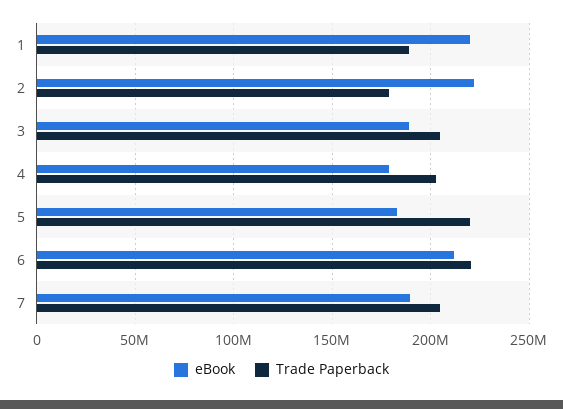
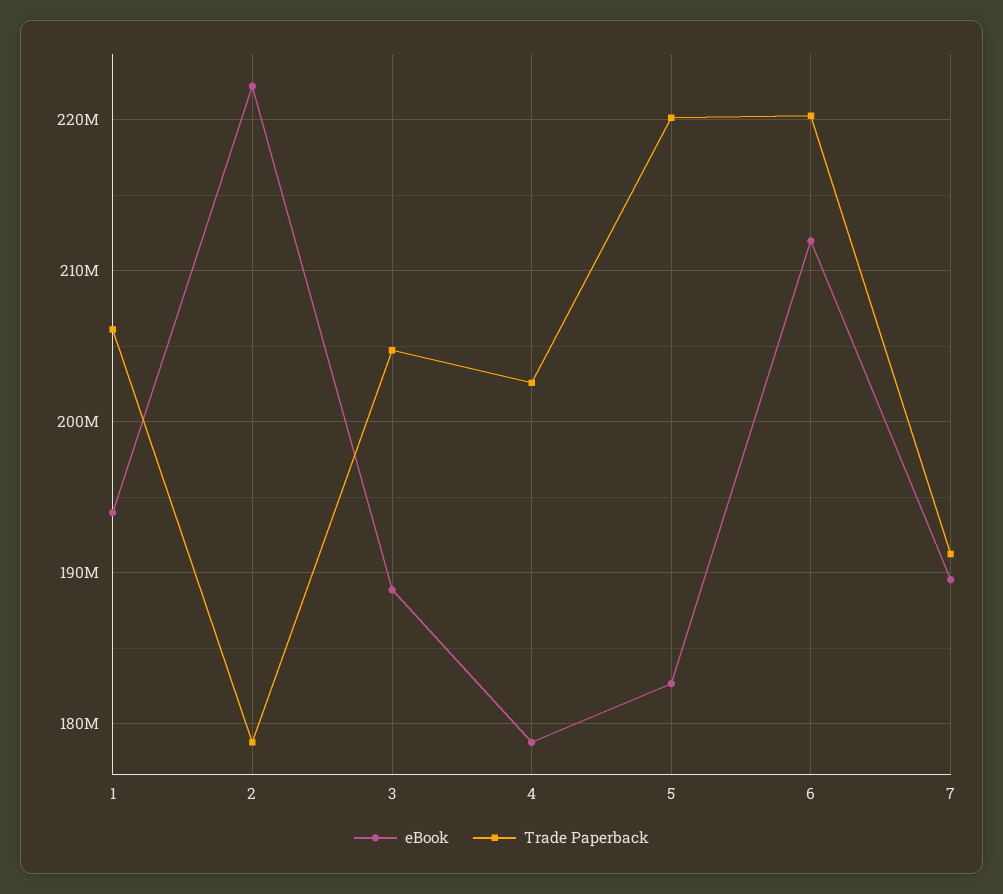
  {
    "eBook": {
-     "1": 220000000,
+     "1": 194000000,
      "2": 222000000,
      "3": 189000000,
      "4": 179000000,
      "5": 183000000,
      "6": 212000000,
      "7": 190000000
    },
    "Trade Paperback": {
-     "1": 190000000,
+     "1": 206000000,
      "2": 179000000,
      "3": 205000000,
      "4": 203000000,
      "5": 220000000,
      "6": 220000000,
-     "7": 205000000
+     "7": 191000000
    }
  }

